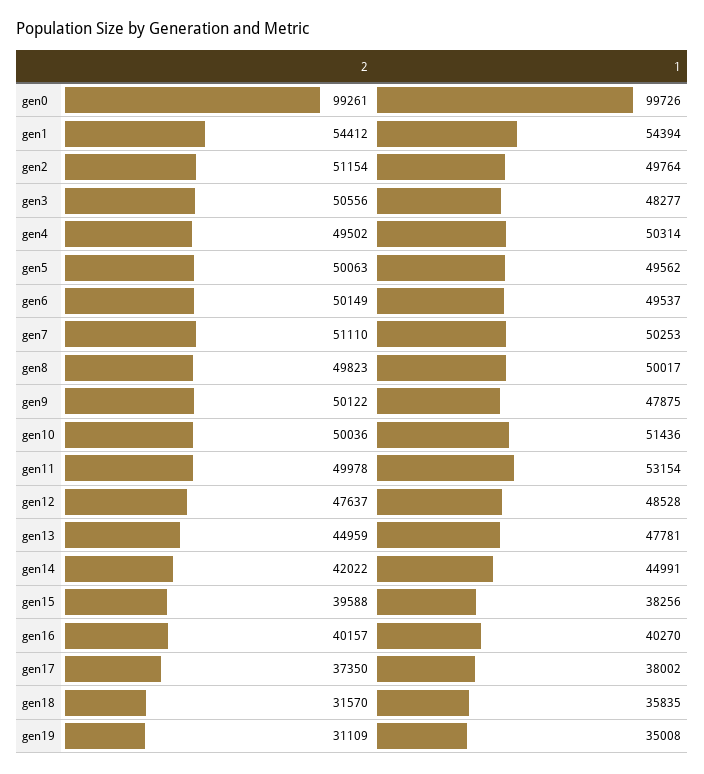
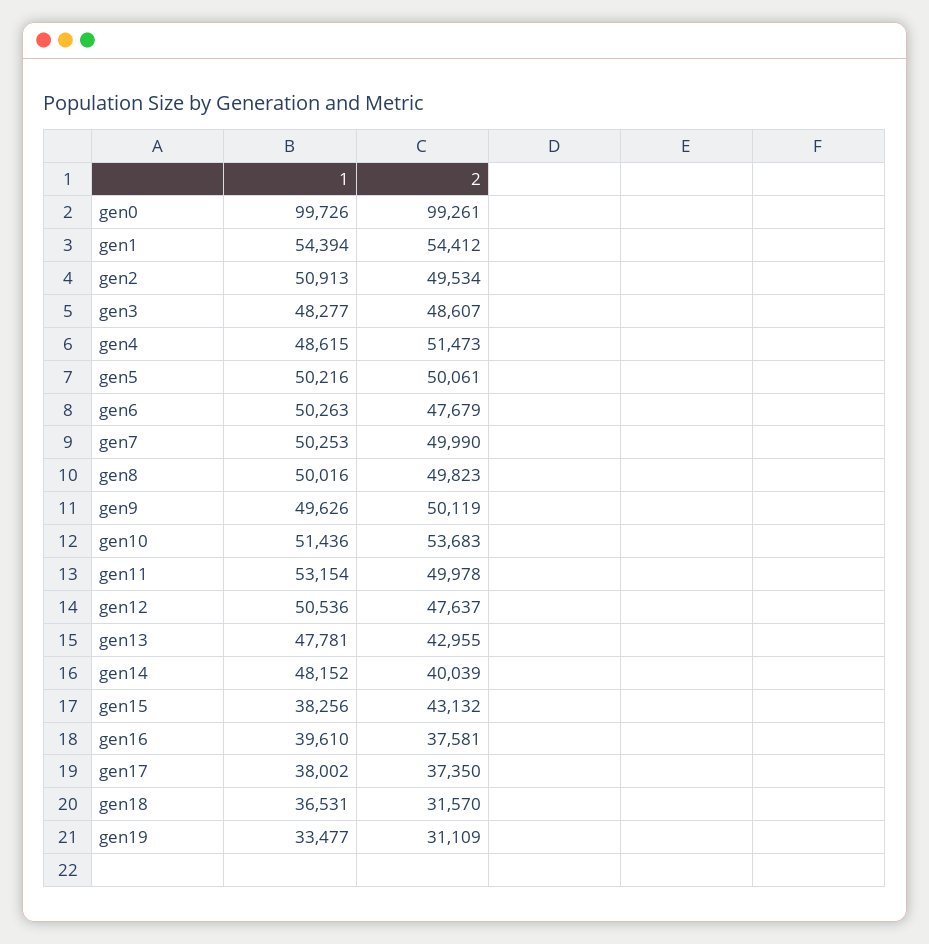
  {
    "2": {
      "gen0": 99261,
      "gen1": 54412,
-     "gen2": 51154,
+     "gen2": 49534,
-     "gen3": 50556,
+     "gen3": 48607,
-     "gen4": 49502,
+     "gen4": 51473,
-     "gen5": 50063,
+     "gen5": 50061,
-     "gen6": 50149,
+     "gen6": 47679,
-     "gen7": 51110,
+     "gen7": 49990,
      "gen8": 49823,
-     "gen9": 50122,
+     "gen9": 50119,
-     "gen10": 50036,
+     "gen10": 53683,
      "gen11": 49978,
      "gen12": 47637,
-     "gen13": 44959,
+     "gen13": 42955,
-     "gen14": 42022,
+     "gen14": 40039,
-     "gen15": 39588,
+     "gen15": 43132,
-     "gen16": 40157,
+     "gen16": 37581,
      "gen17": 37350,
      "gen18": 31570,
      "gen19": 31109
    },
    "1": {
      "gen0": 99726,
      "gen1": 54394,
-     "gen2": 49764,
+     "gen2": 50913,
      "gen3": 48277,
-     "gen4": 50314,
+     "gen4": 48615,
-     "gen5": 49562,
+     "gen5": 50216,
-     "gen6": 49537,
+     "gen6": 50263,
      "gen7": 50253,
-     "gen8": 50017,
+     "gen8": 50016,
-     "gen9": 47875,
+     "gen9": 49626,
      "gen10": 51436,
      "gen11": 53154,
-     "gen12": 48528,
+     "gen12": 50536,
      "gen13": 47781,
-     "gen14": 44991,
+     "gen14": 48152,
      "gen15": 38256,
-     "gen16": 40270,
+     "gen16": 39610,
      "gen17": 38002,
-     "gen18": 35835,
+     "gen18": 36531,
-     "gen19": 35008
+     "gen19": 33477
    }
  }

